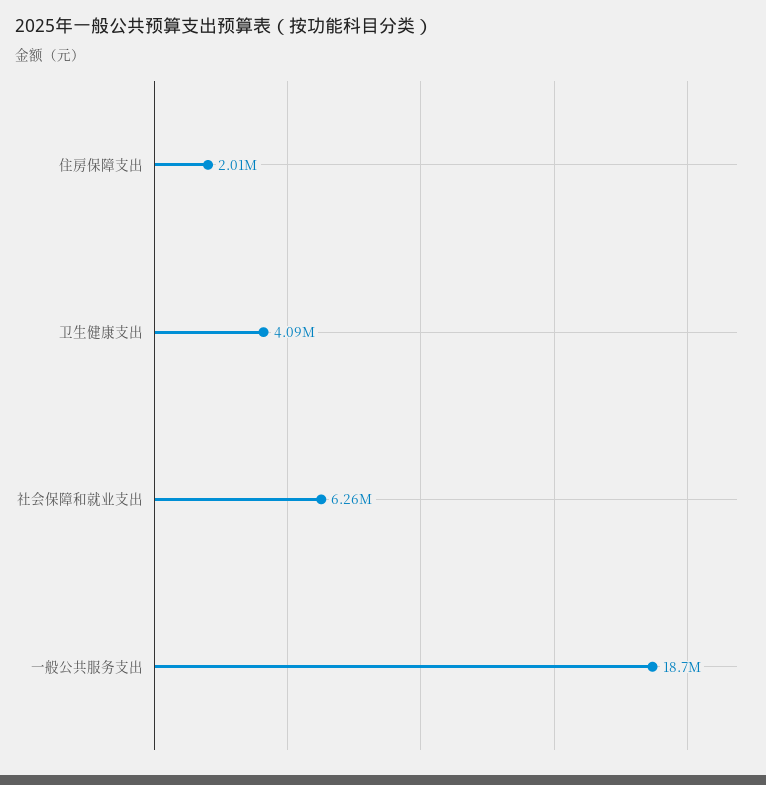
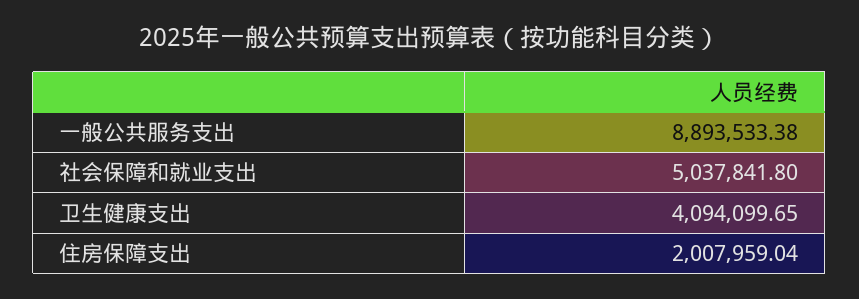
  {
    "住房保障支出": 2007959.04,
    "卫生健康支出": 4094099.65,
-   "社会保障和就业支出": 6260000,
+   "社会保障和就业支出": 5037841.8,
-   "一般公共服务支出": 18700000
+   "一般公共服务支出": 8893533.38
  }

